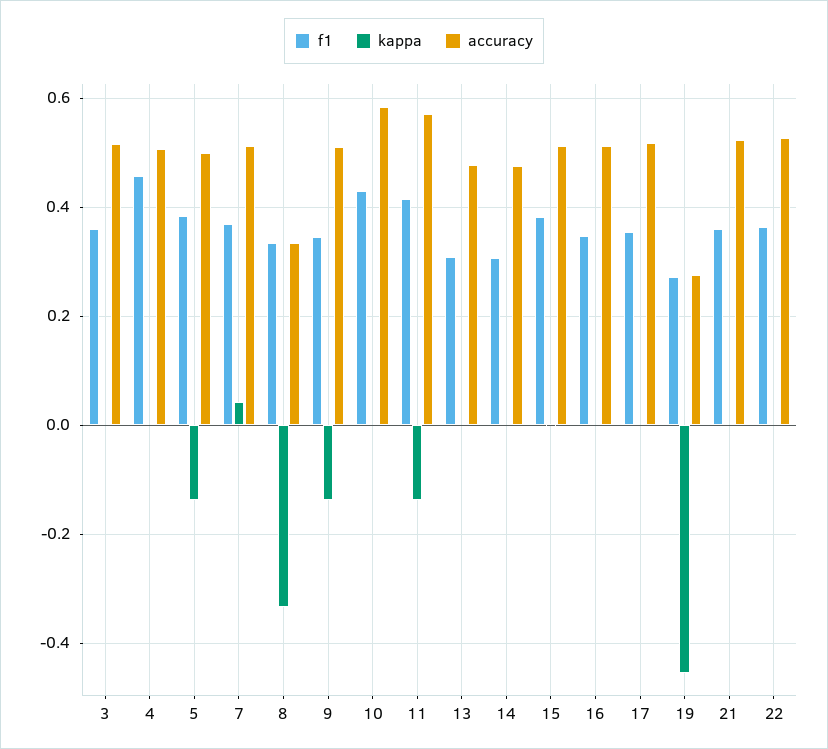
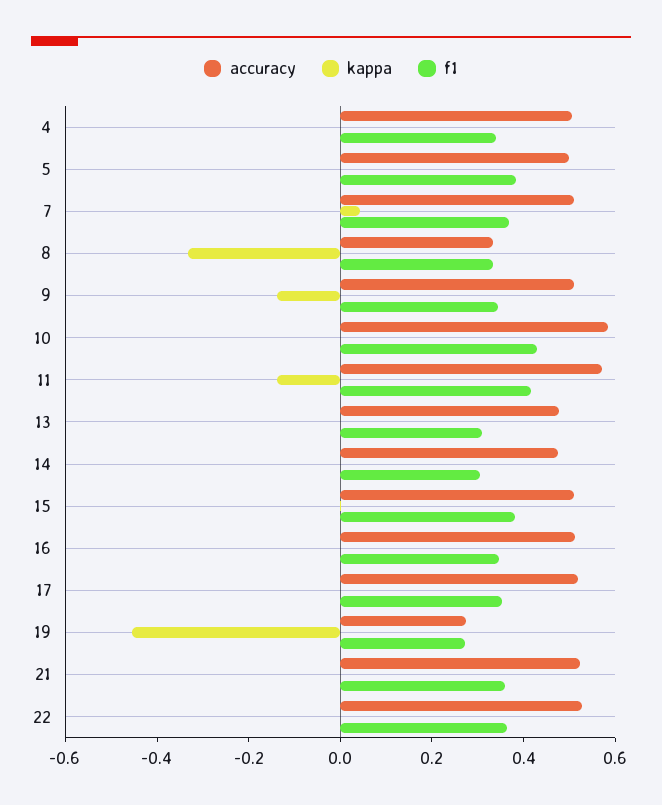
  {
    "f1": {
-     "3": 0.36,
-     "4": 0.46,
+     "4": 0.35,
      "5": 0.38,
      "7": 0.36,
      "8": 0.34,
      "9": 0.34,
      "10": 0.42,
      "11": 0.42,
      "13": 0.3,
      "14": 0.3,
      "15": 0.38,
      "16": 0.34,
      "17": 0.36,
      "19": 0.28,
      "21": 0.36,
      "22": 0.36
    },
    "kappa": {
-     "3": 0,
      "4": 0,
-     "5": -0.14,
+     "5": 0,
      "7": 0.04,
      "8": -0.34,
      "9": -0.14,
      "10": 0,
      "11": -0.14,
      "13": 0,
      "14": 0,
      "15": 0,
      "16": 0,
      "17": 0,
      "19": -0.46,
      "21": 0,
      "22": 0
    },
    "accuracy": {
-     "3": 0.52,
      "4": 0.5,
      "5": 0.5,
      "7": 0.52,
      "8": 0.34,
      "9": 0.5,
      "10": 0.58,
      "11": 0.58,
      "13": 0.48,
      "14": 0.48,
      "15": 0.52,
      "16": 0.52,
      "17": 0.52,
      "19": 0.28,
      "21": 0.52,
      "22": 0.52
    }
  }

